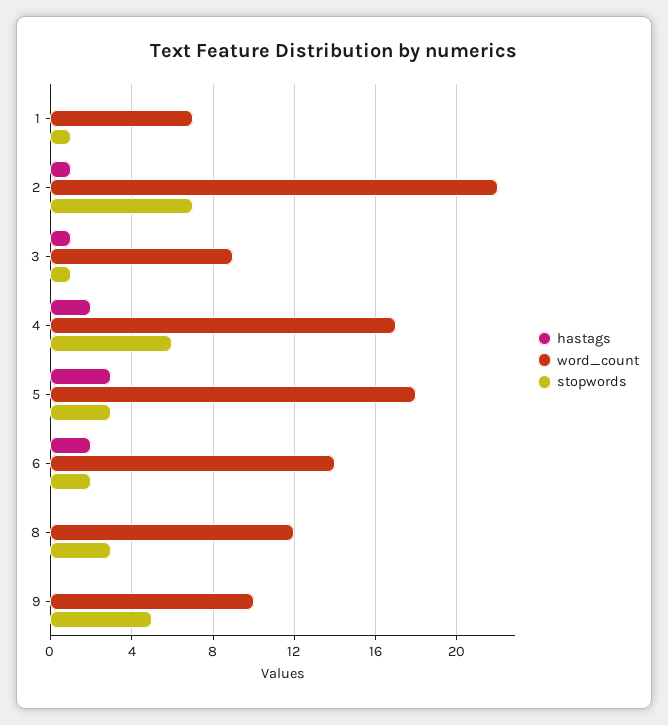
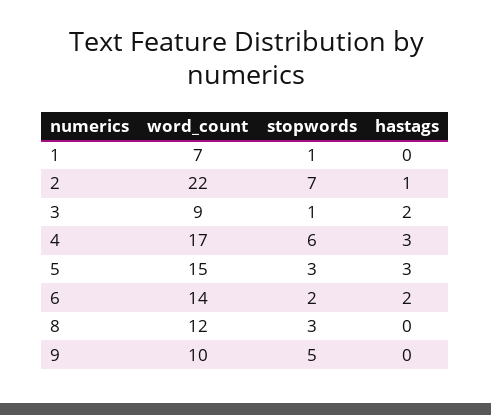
  {
    "hastags": {
      "1": 0,
      "2": 1,
-     "3": 1,
+     "3": 2,
-     "4": 2,
+     "4": 3,
      "5": 3,
      "6": 2,
      "8": 0,
      "9": 0
    },
    "word_count": {
      "1": 7,
      "2": 22,
      "3": 9,
      "4": 17,
-     "5": 18,
+     "5": 15,
      "6": 14,
      "8": 12,
      "9": 10
    },
    "stopwords": {
      "1": 1,
      "2": 7,
      "3": 1,
      "4": 6,
      "5": 3,
      "6": 2,
      "8": 3,
      "9": 5
    }
  }

